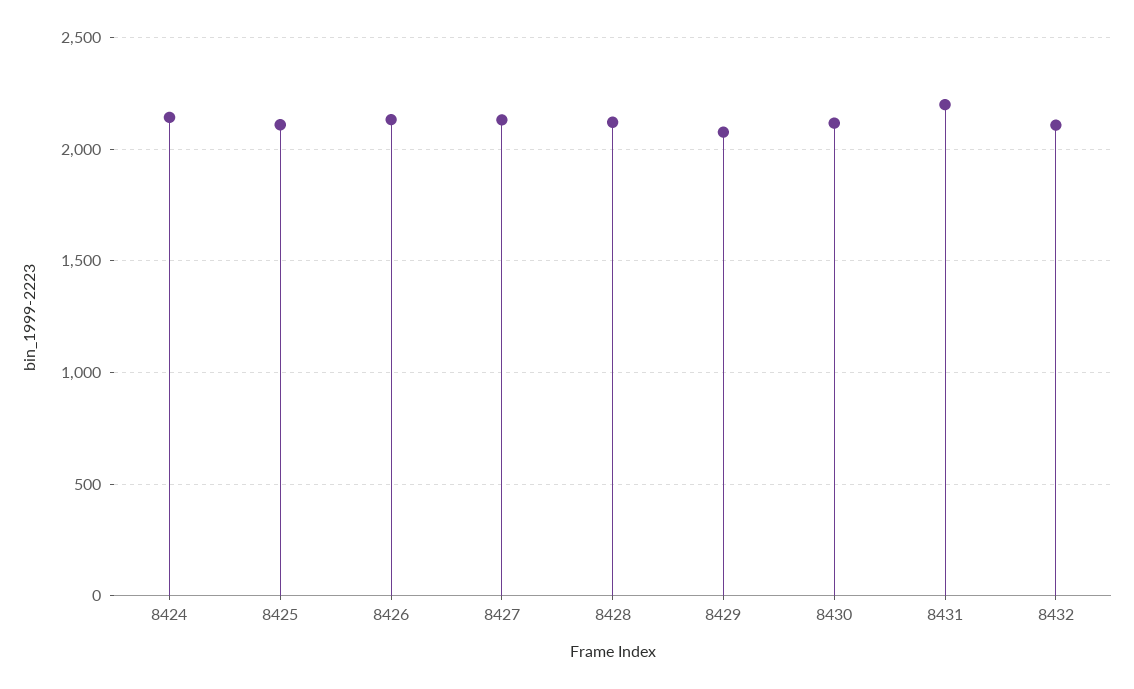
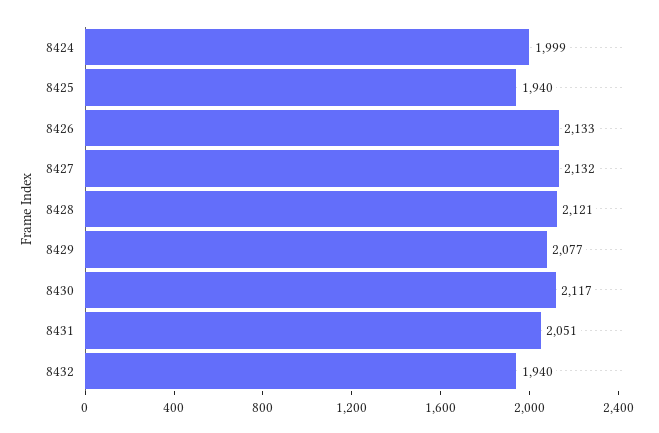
  {
-   "8424": 2150,
+   "8424": 1999,
-   "8425": 2100,
+   "8425": 1940,
    "8426": 2133,
    "8427": 2132,
    "8428": 2121,
    "8429": 2077,
    "8430": 2117,
-   "8431": 2200,
+   "8431": 2051,
-   "8432": 2100
+   "8432": 1940
  }

